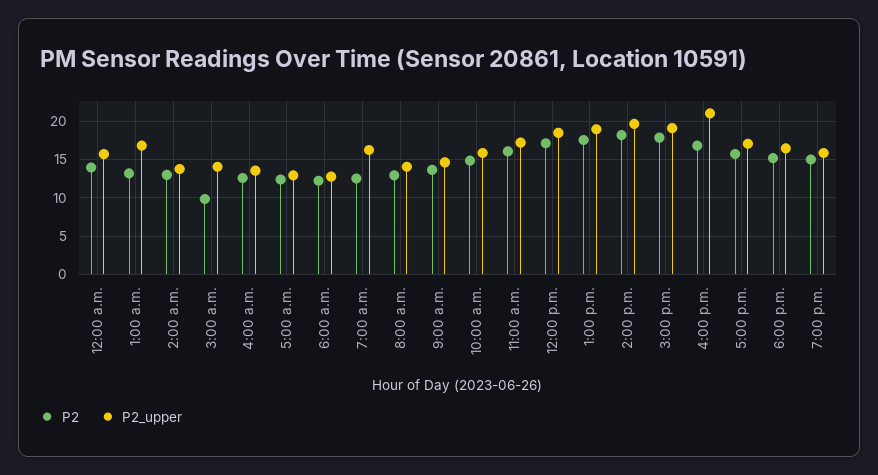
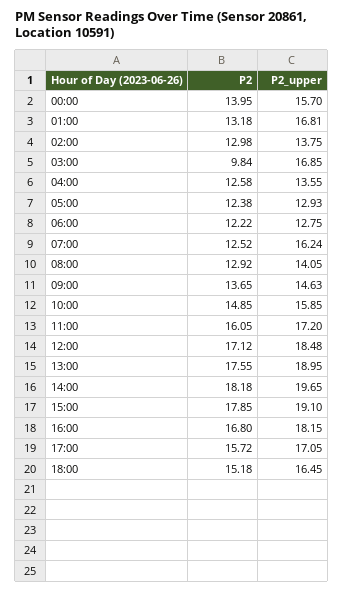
  {
    "P2": {
      "12:00 a.m.": 13.95,
      "1:00 a.m.": 13.18,
      "2:00 a.m.": 12.98,
      "3:00 a.m.": 9.84,
      "4:00 a.m.": 12.58,
      "5:00 a.m.": 12.38,
      "6:00 a.m.": 12.22,
      "7:00 a.m.": 12.52,
      "8:00 a.m.": 12.92,
      "9:00 a.m.": 13.65,
      "10:00 a.m.": 14.85,
      "11:00 a.m.": 16.05,
      "12:00 p.m.": 17.12,
      "1:00 p.m.": 17.55,
      "2:00 p.m.": 18.18,
      "3:00 p.m.": 17.85,
      "4:00 p.m.": 16.8,
      "5:00 p.m.": 15.72,
-     "6:00 p.m.": 15.18,
+     "6:00 p.m.": 15.18
-     "7:00 p.m.": 15
    },
    "P2_upper": {
      "12:00 a.m.": 15.7,
      "1:00 a.m.": 16.81,
      "2:00 a.m.": 13.75,
-     "3:00 a.m.": 14,
+     "3:00 a.m.": 16.85,
      "4:00 a.m.": 13.55,
      "5:00 a.m.": 12.93,
      "6:00 a.m.": 12.75,
      "7:00 a.m.": 16.24,
      "8:00 a.m.": 14.05,
      "9:00 a.m.": 14.63,
      "10:00 a.m.": 15.85,
      "11:00 a.m.": 17.2,
      "12:00 p.m.": 18.48,
      "1:00 p.m.": 18.95,
      "2:00 p.m.": 19.65,
      "3:00 p.m.": 19.1,
-     "4:00 p.m.": 21,
+     "4:00 p.m.": 18.15,
      "5:00 p.m.": 17.05,
-     "6:00 p.m.": 16.45,
+     "6:00 p.m.": 16.45
-     "7:00 p.m.": 16
    }
  }

